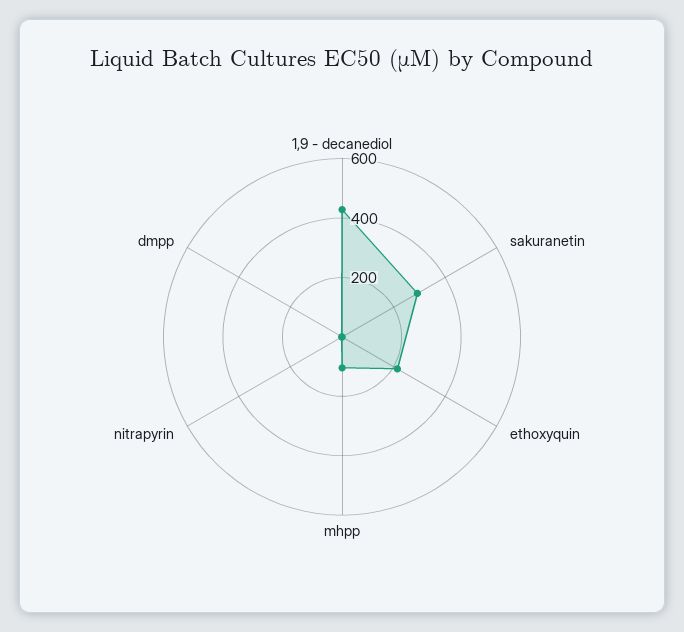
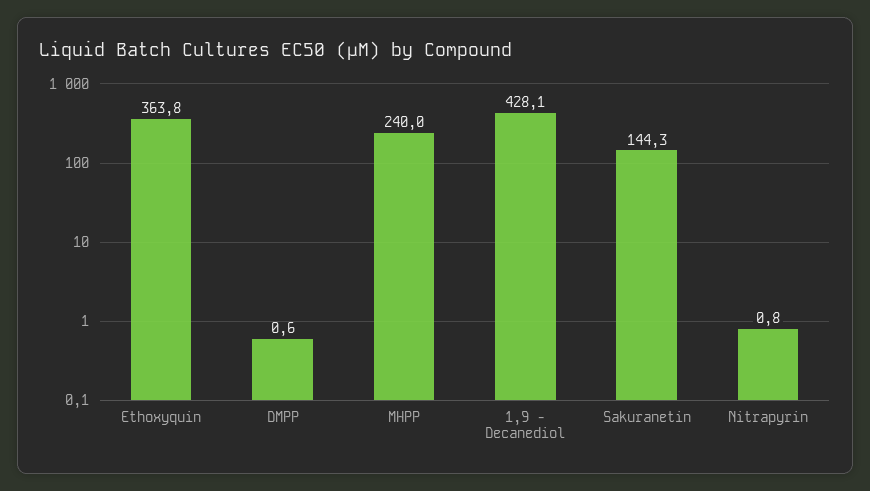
  {
    "1,9 - decanediol": 428.1,
-   "sakuranetin": 300,
+   "sakuranetin": 144.3,
-   "ethoxyquin": 200,
+   "ethoxyquin": 363.8,
-   "mhpp": 100,
+   "mhpp": 240,
    "nitrapyrin": 0.8,
    "dmpp": 0.6
  }

